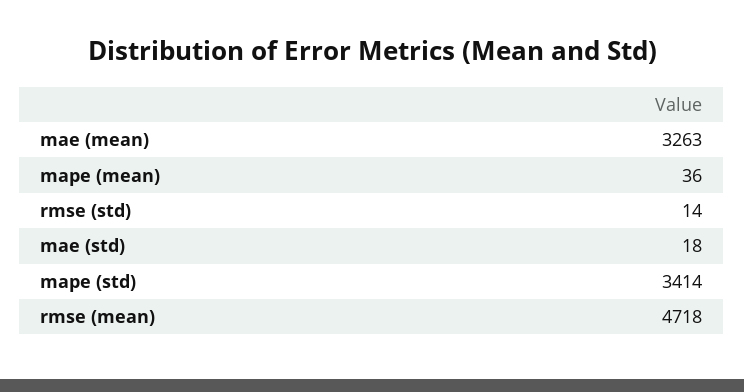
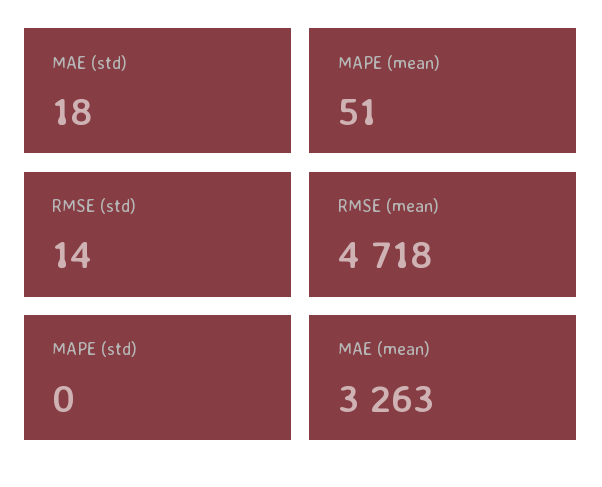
  {
    "mae (mean)": 3263,
-   "mape (mean)": 36,
+   "mape (mean)": 51,
    "rmse (std)": 14,
    "mae (std)": 18,
-   "mape (std)": 3414,
+   "mape (std)": 0,
    "rmse (mean)": 4718
  }

